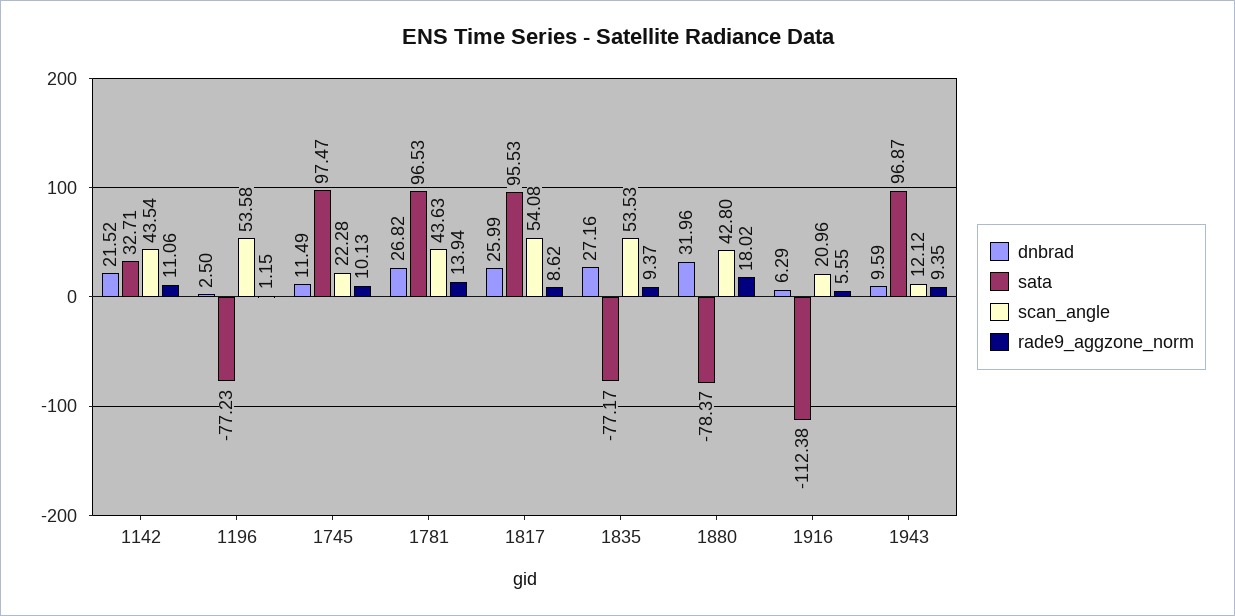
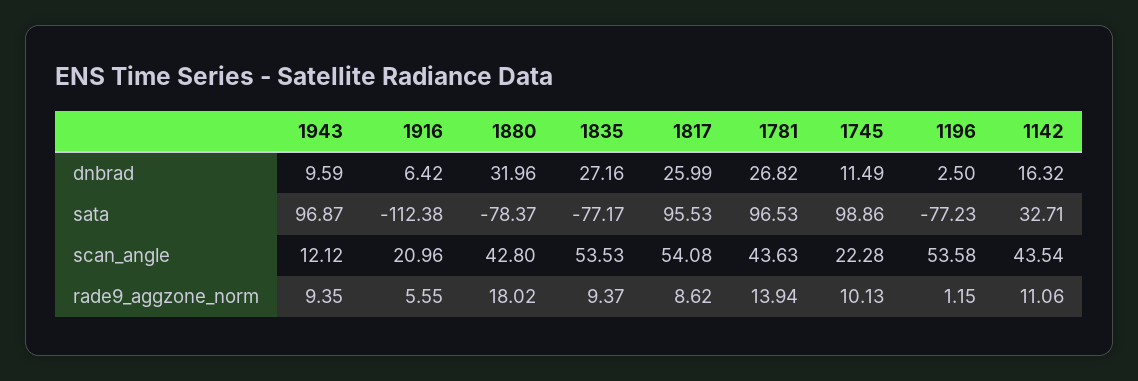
  {
    "dnbrad": {
-     "1142": 21.52,
+     "1142": 16.32,
      "1196": 2.5,
      "1745": 11.49,
      "1781": 26.82,
      "1817": 25.99,
      "1835": 27.16,
      "1880": 31.96,
-     "1916": 6.29,
+     "1916": 6.42,
      "1943": 9.59
    },
    "sata": {
      "1142": 32.71,
      "1196": -77.23,
-     "1745": 97.47,
+     "1745": 98.86,
      "1781": 96.53,
      "1817": 95.53,
      "1835": -77.17,
      "1880": -78.37,
      "1916": -112.38,
      "1943": 96.87
    },
    "scan_angle": {
      "1142": 43.54,
      "1196": 53.58,
      "1745": 22.28,
      "1781": 43.63,
      "1817": 54.08,
      "1835": 53.53,
      "1880": 42.8,
      "1916": 20.96,
      "1943": 12.12
    },
    "rade9_aggzone_norm": {
      "1142": 11.06,
      "1196": 1.15,
      "1745": 10.13,
      "1781": 13.94,
      "1817": 8.62,
      "1835": 9.37,
      "1880": 18.02,
      "1916": 5.55,
      "1943": 9.35
    }
  }

